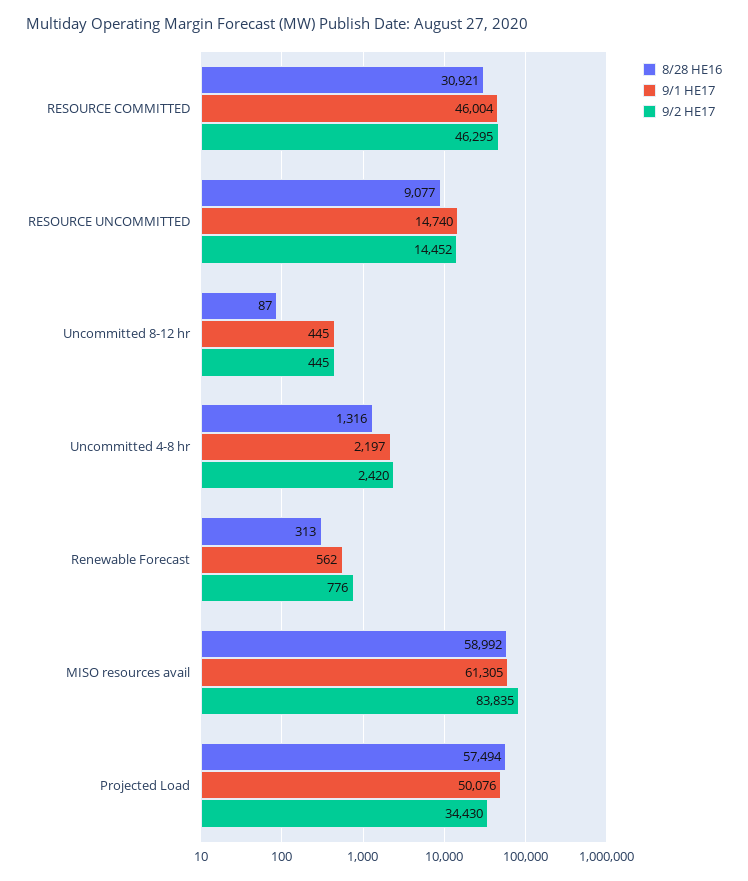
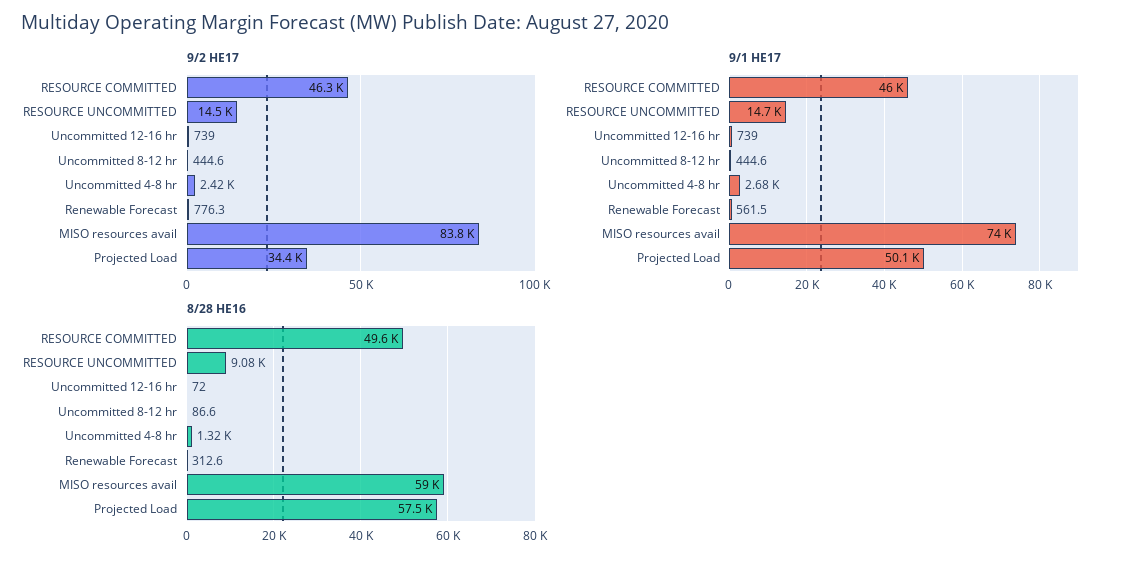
  {
    "8/28 HE16": {
-     "RESOURCE COMMITTED": 30921,
+     "RESOURCE COMMITTED": 49600,
      "RESOURCE UNCOMMITTED": 9077,
      "Uncommitted 8-12 hr": 86.6,
      "Uncommitted 4-8 hr": 1316,
      "Renewable Forecast": 312.6,
      "MISO resources avail": 58992,
-     "Projected Load": 57494
+     "Projected Load": 57494,
+     "Uncommitted 12-16 hr": 72
    },
    "9/1 HE17": {
      "RESOURCE COMMITTED": 46004,
      "RESOURCE UNCOMMITTED": 14740,
      "Uncommitted 8-12 hr": 444.6,
-     "Uncommitted 4-8 hr": 2197,
+     "Uncommitted 4-8 hr": 2680,
      "Renewable Forecast": 561.5,
-     "MISO resources avail": 61305,
+     "MISO resources avail": 74000,
-     "Projected Load": 50076
+     "Projected Load": 50076,
+     "Uncommitted 12-16 hr": 739
    },
    "9/2 HE17": {
      "RESOURCE COMMITTED": 46295,
      "RESOURCE UNCOMMITTED": 14452,
      "Uncommitted 8-12 hr": 444.6,
      "Uncommitted 4-8 hr": 2420,
      "Renewable Forecast": 776.3,
      "MISO resources avail": 83835,
-     "Projected Load": 34430
+     "Projected Load": 34430,
+     "Uncommitted 12-16 hr": 739
    }
  }

